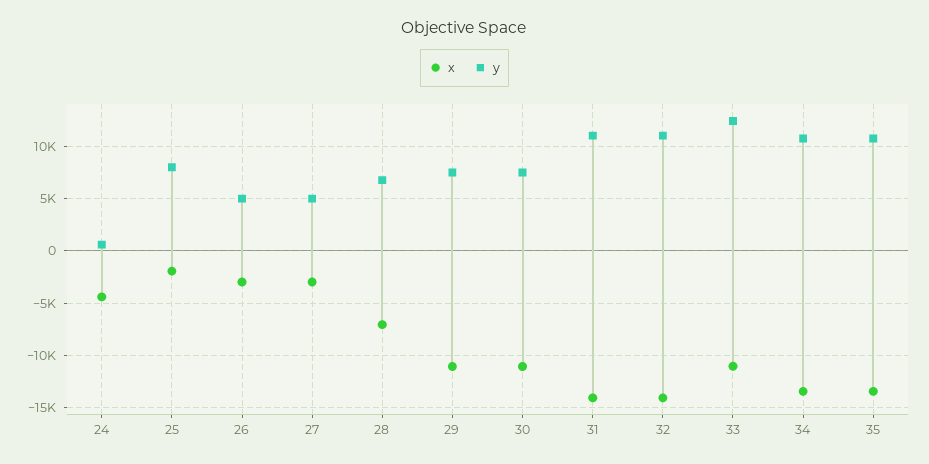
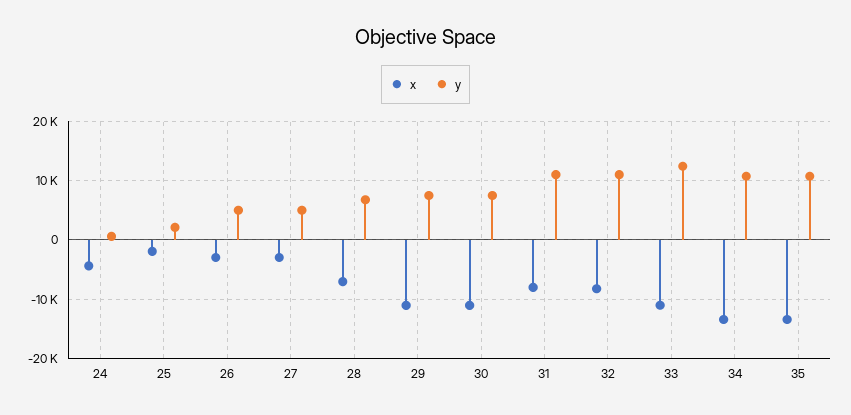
  {
    "x": {
      "24": -4000,
      "25": -2000,
      "26": -3000,
      "27": -3000,
      "28": -7000,
      "29": -11000,
      "30": -11000,
-     "31": -14000,
+     "31": -8000,
-     "32": -14000,
+     "32": -8000,
      "33": -11000,
      "34": -13000,
      "35": -13000
    },
    "y": {
      "24": 1000,
-     "25": 8000,
+     "25": 2000,
      "26": 5000,
      "27": 5000,
      "28": 7000,
      "29": 8000,
      "30": 8000,
      "31": 11000,
      "32": 11000,
      "33": 12000,
      "34": 11000,
      "35": 11000
    }
  }

